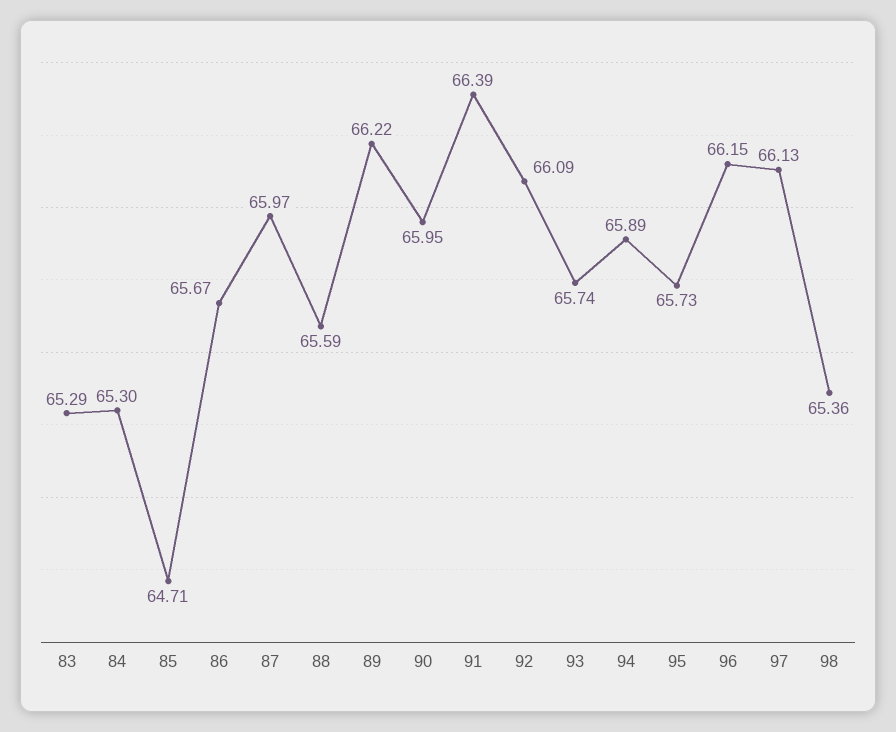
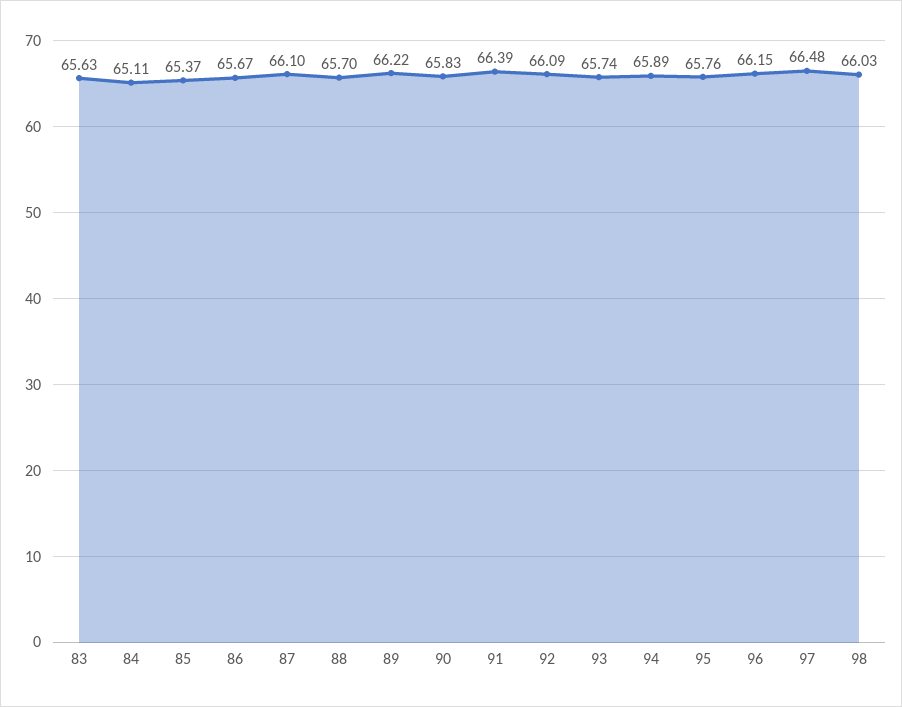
  {
-   "83": 65.29,
+   "83": 65.63,
-   "84": 65.3,
+   "84": 65.11,
-   "85": 64.71,
+   "85": 65.37,
    "86": 65.67,
-   "87": 65.97,
+   "87": 66.1,
-   "88": 65.59,
+   "88": 65.7,
    "89": 66.22,
-   "90": 65.95,
+   "90": 65.83,
    "91": 66.39,
    "92": 66.09,
    "93": 65.74,
    "94": 65.89,
-   "95": 65.73,
+   "95": 65.76,
    "96": 66.15,
-   "97": 66.13,
+   "97": 66.48,
-   "98": 65.36
+   "98": 66.03
  }

